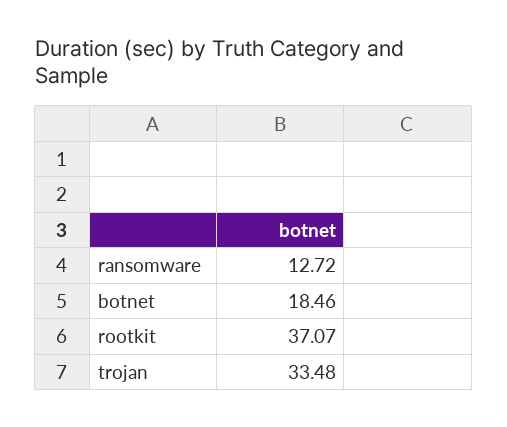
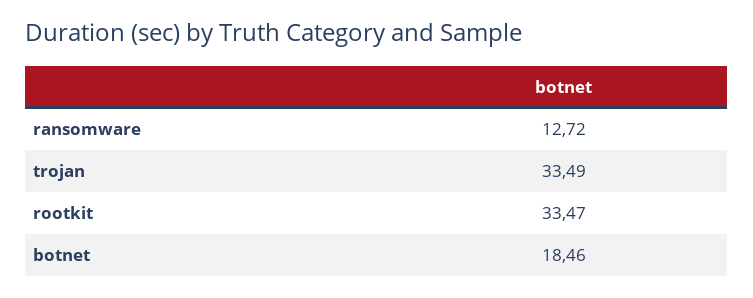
  {
    "ransomware": 12.72,
    "botnet": 18.46,
-   "rootkit": 37.07,
+   "rootkit": 33.47,
-   "trojan": 33.48
+   "trojan": 33.49
  }

